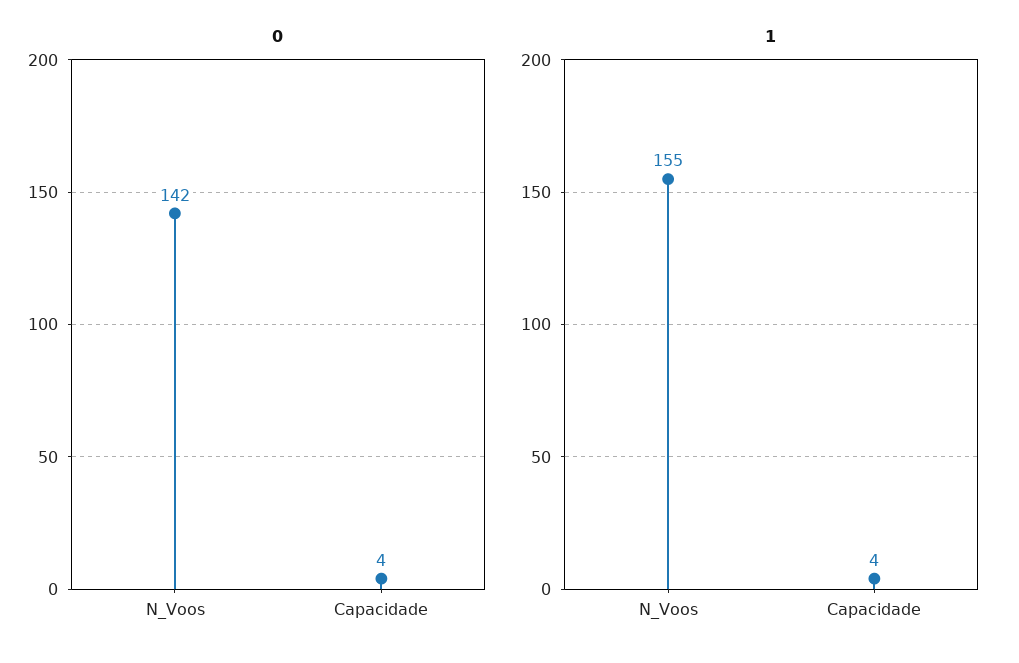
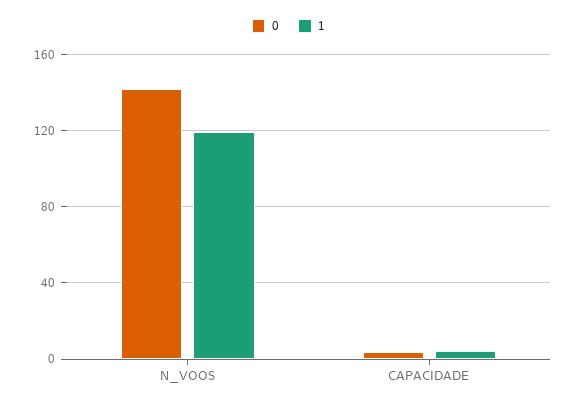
  {
    "0": {
      "N_Voos": 142,
      "Capacidade": 4
    },
    "1": {
-     "N_Voos": 155,
+     "N_Voos": 120,
      "Capacidade": 4
    }
  }

